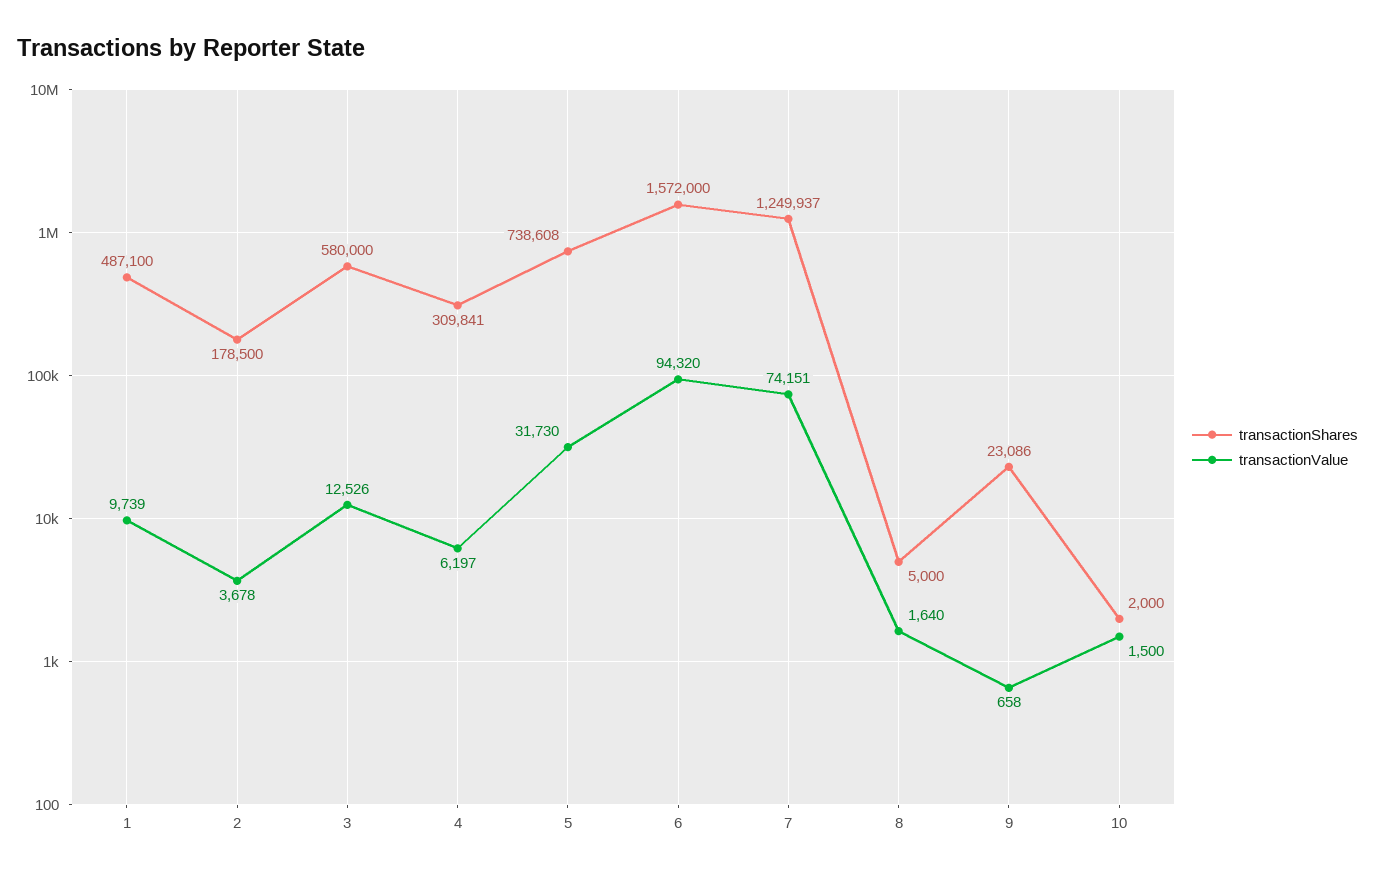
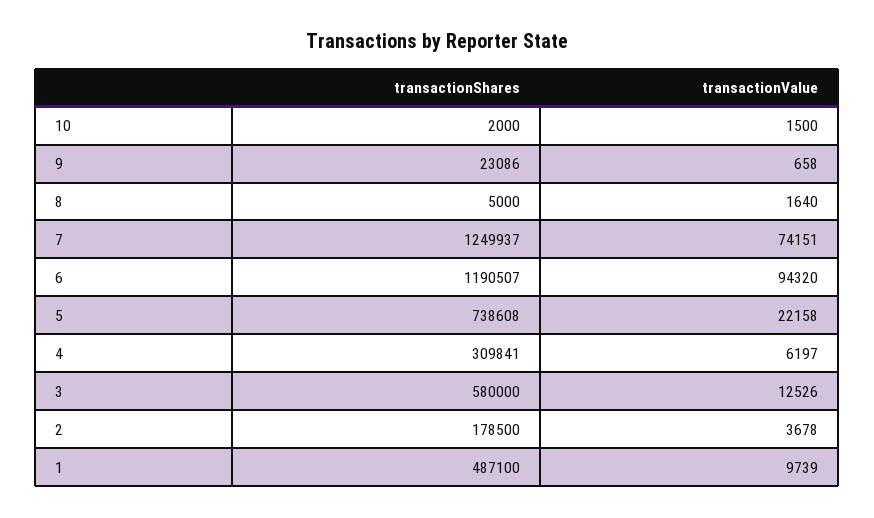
  {
    "transactionShares": {
      "1": 487100,
      "2": 178500,
      "3": 580000,
      "4": 309841,
      "5": 738608,
-     "6": 1572000,
+     "6": 1190507,
      "7": 1249937,
      "8": 5000,
      "9": 23086,
      "10": 2000
    },
    "transactionValue": {
      "1": 9739,
      "2": 3678,
      "3": 12526,
      "4": 6197,
-     "5": 31730,
+     "5": 22158,
      "6": 94320,
      "7": 74151,
      "8": 1640,
      "9": 658,
      "10": 1500
    }
  }

